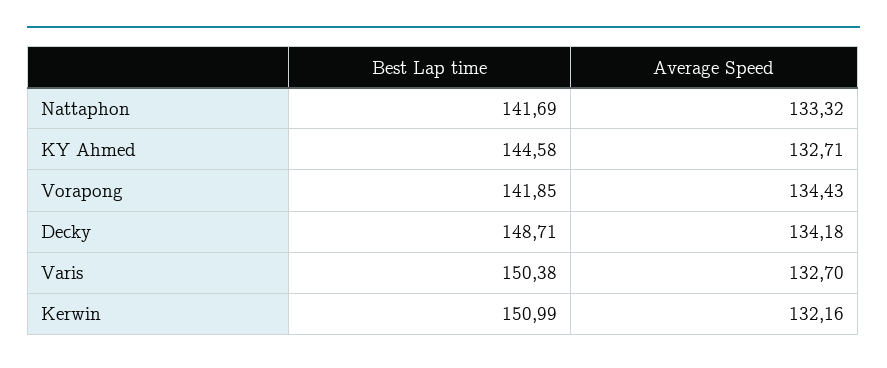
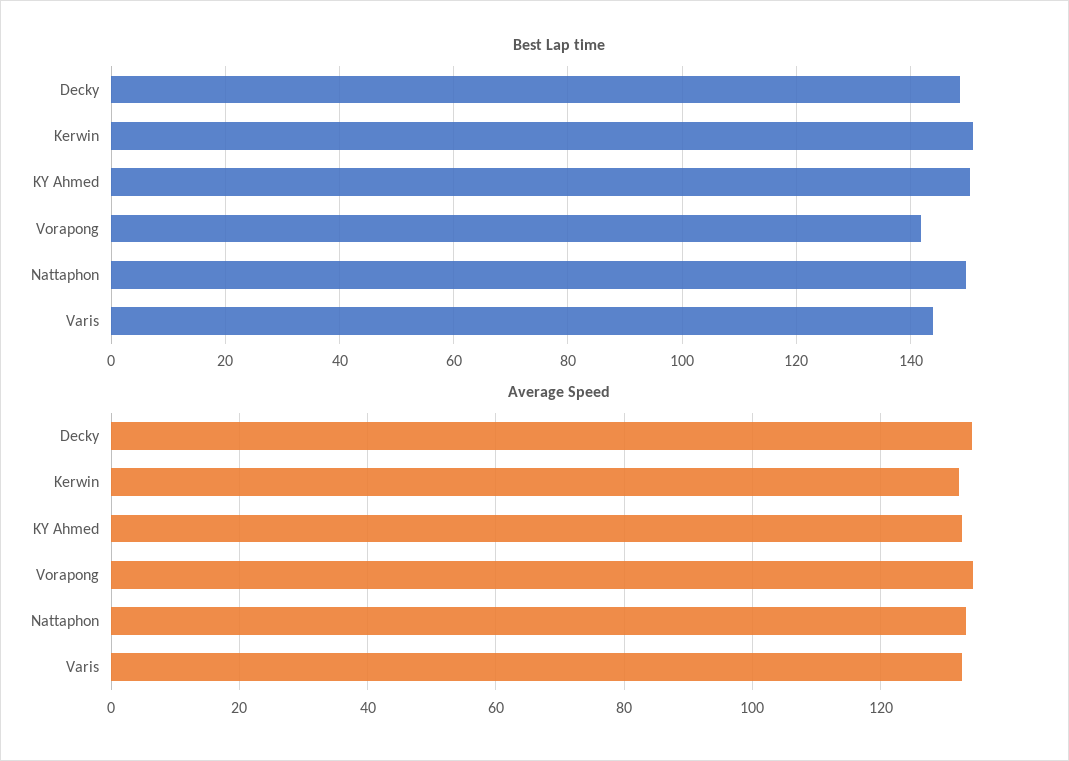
  {
    "Best Lap time": {
-     "Nattaphon": 141.69,
+     "Nattaphon": 150,
-     "KY Ahmed": 144.58,
+     "KY Ahmed": 150,
      "Vorapong": 141.85,
      "Decky": 148.71,
-     "Varis": 150.38,
+     "Varis": 144,
      "Kerwin": 150.99
    },
    "Average Speed": {
      "Nattaphon": 133.32,
      "KY Ahmed": 132.71,
      "Vorapong": 134.43,
      "Decky": 134.18,
      "Varis": 132.7,
      "Kerwin": 132.16
    }
  }

